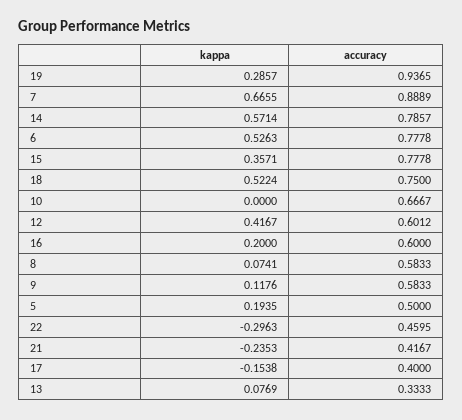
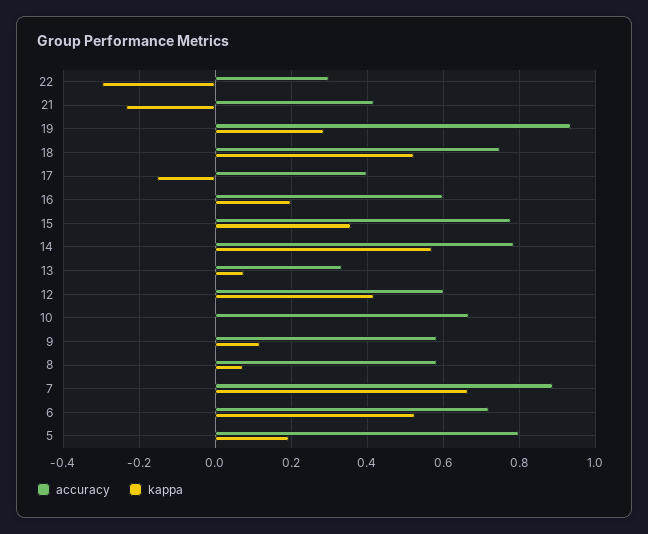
  {
    "kappa": {
      "19": 0.2857,
      "7": 0.6655,
      "14": 0.5714,
      "6": 0.5263,
      "15": 0.3571,
      "18": 0.5224,
      "10": 0,
      "12": 0.4167,
      "16": 0.2,
      "8": 0.0741,
      "9": 0.1176,
      "5": 0.1935,
      "22": -0.2963,
      "21": -0.2353,
      "17": -0.1538,
      "13": 0.0769
    },
    "accuracy": {
      "19": 0.9365,
      "7": 0.8889,
      "14": 0.7857,
-     "6": 0.7778,
+     "6": 0.72,
      "15": 0.7778,
      "18": 0.75,
      "10": 0.6667,
      "12": 0.6012,
      "16": 0.6,
      "8": 0.5833,
      "9": 0.5833,
-     "5": 0.5,
+     "5": 0.8,
-     "22": 0.4595,
+     "22": 0.3,
      "21": 0.4167,
      "17": 0.4,
      "13": 0.3333
    }
  }

